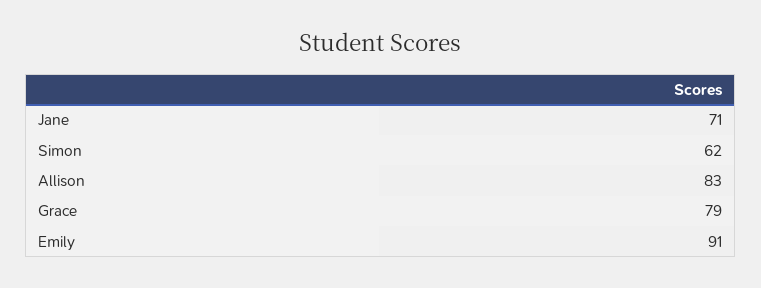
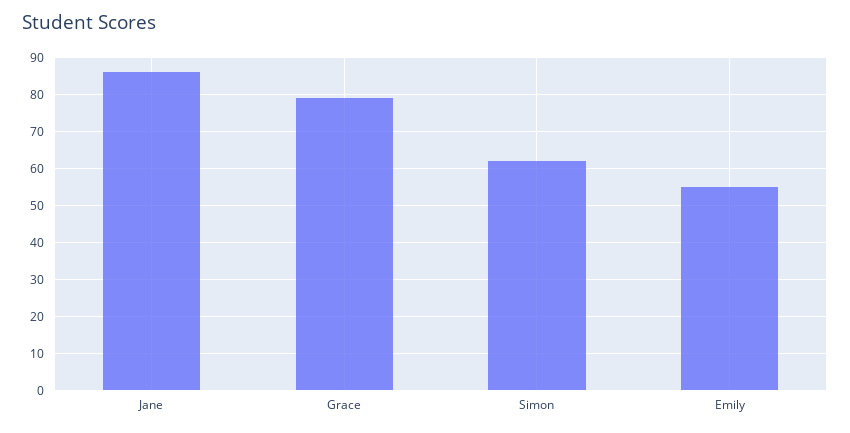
  {
-   "Jane": 71,
+   "Jane": 85,
    "Simon": 62,
-   "Allison": 83,
    "Grace": 79,
-   "Emily": 91
+   "Emily": 55
  }

